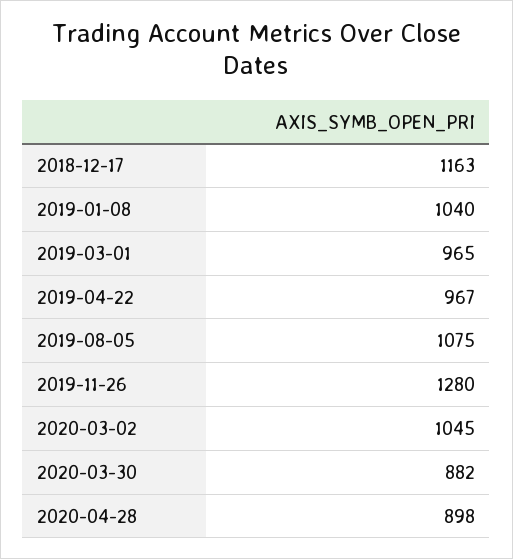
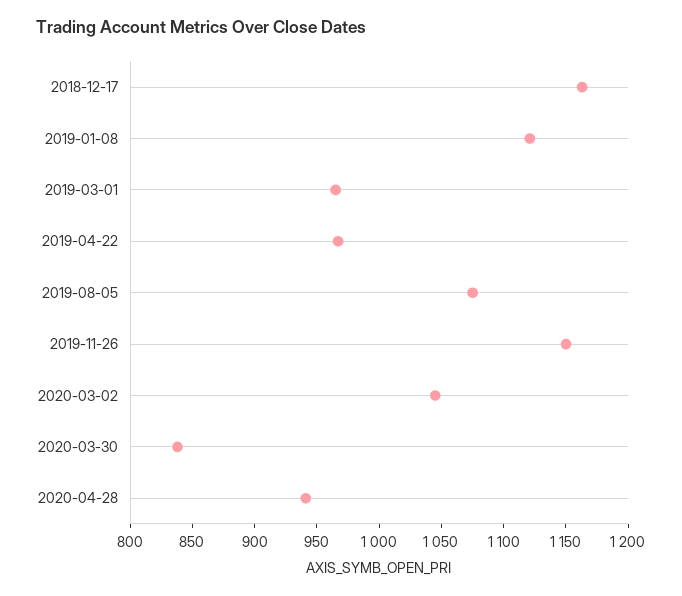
  {
    "2018-12-17": 1163,
-   "2019-01-08": 1040,
+   "2019-01-08": 1120,
    "2019-03-01": 965,
    "2019-04-22": 967,
    "2019-08-05": 1075,
-   "2019-11-26": 1280,
+   "2019-11-26": 1150,
    "2020-03-02": 1045,
-   "2020-03-30": 882,
+   "2020-03-30": 840,
-   "2020-04-28": 898
+   "2020-04-28": 940
  }

